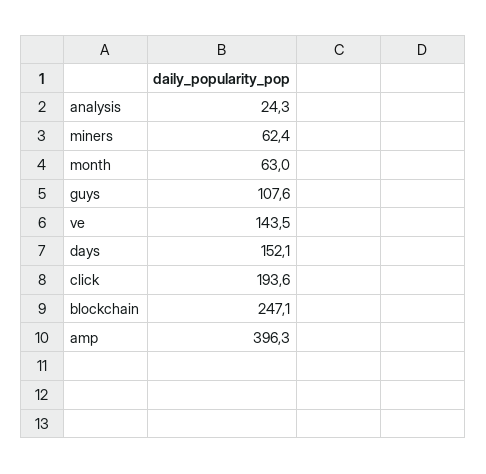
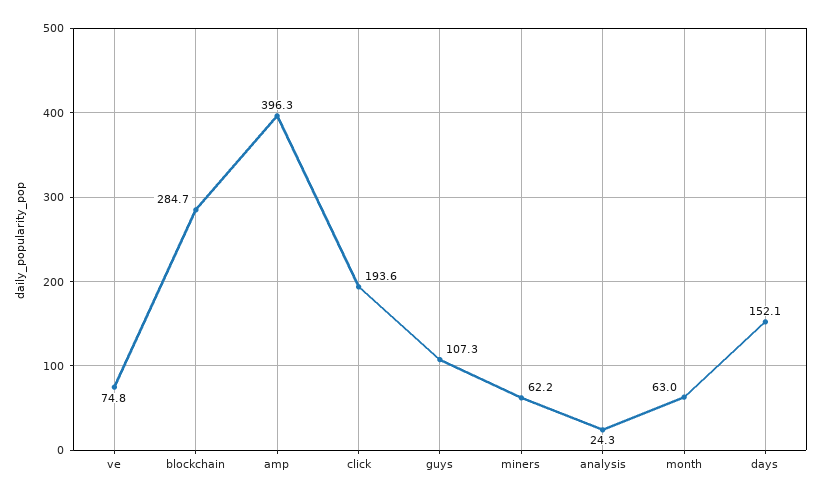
  {
    "analysis": 24.3,
-   "miners": 62.4,
+   "miners": 62.2,
    "month": 63,
-   "guys": 107.6,
+   "guys": 107.3,
-   "ve": 143.5,
+   "ve": 74.8,
    "days": 152.1,
    "click": 193.6,
-   "blockchain": 247.1,
+   "blockchain": 284.7,
    "amp": 396.3
  }

